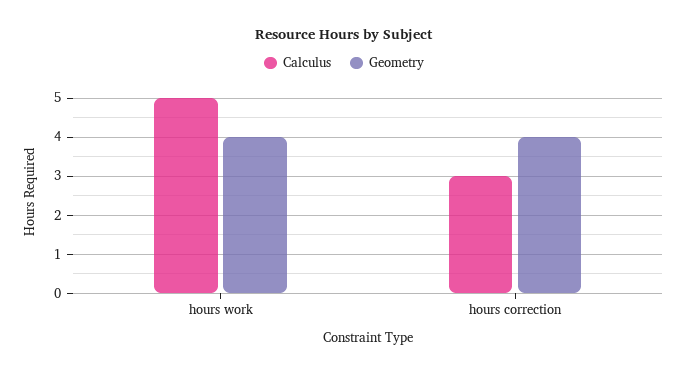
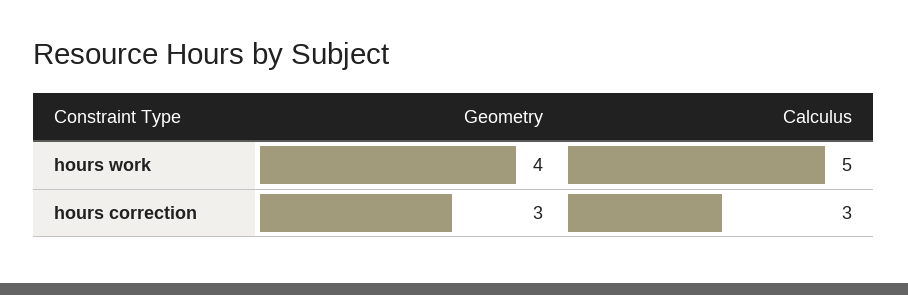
  {
    "Calculus": {
      "hours work": 5,
      "hours correction": 3
    },
    "Geometry": {
      "hours work": 4,
-     "hours correction": 4
+     "hours correction": 3
    }
  }

